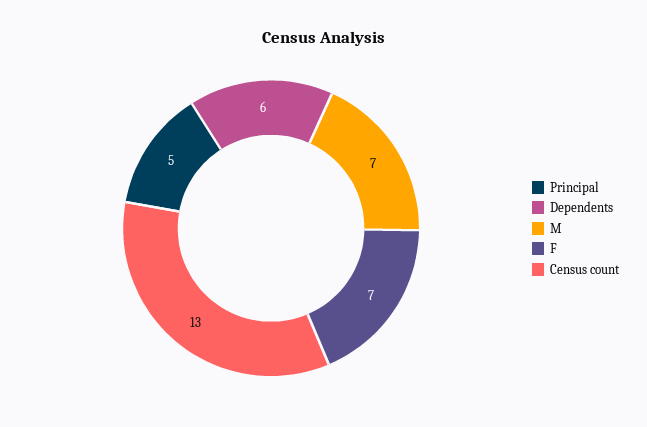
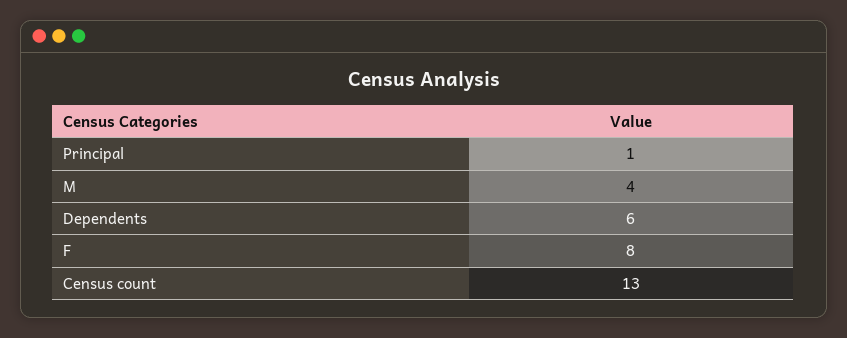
  {
-   "Principal": 5,
+   "Principal": 1,
    "Dependents": 6,
-   "M": 7,
+   "M": 4,
-   "F": 7,
+   "F": 8,
    "Census count": 13
  }

